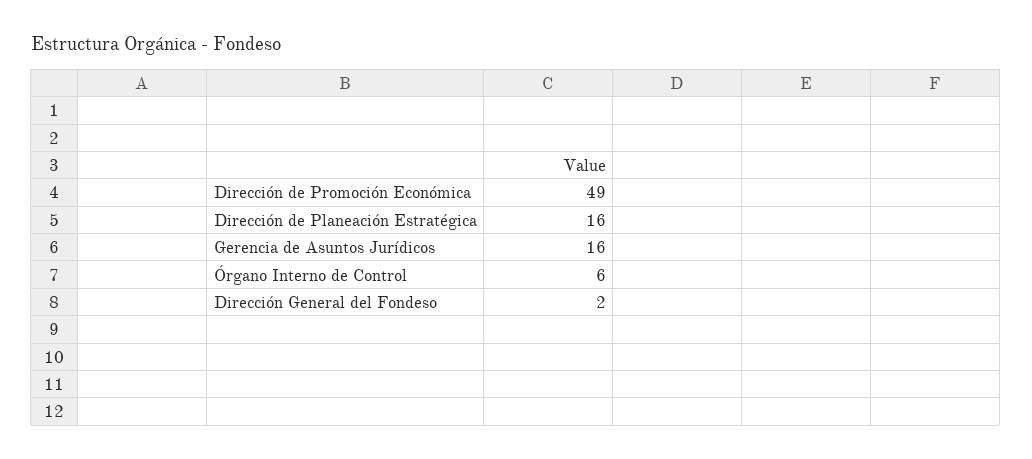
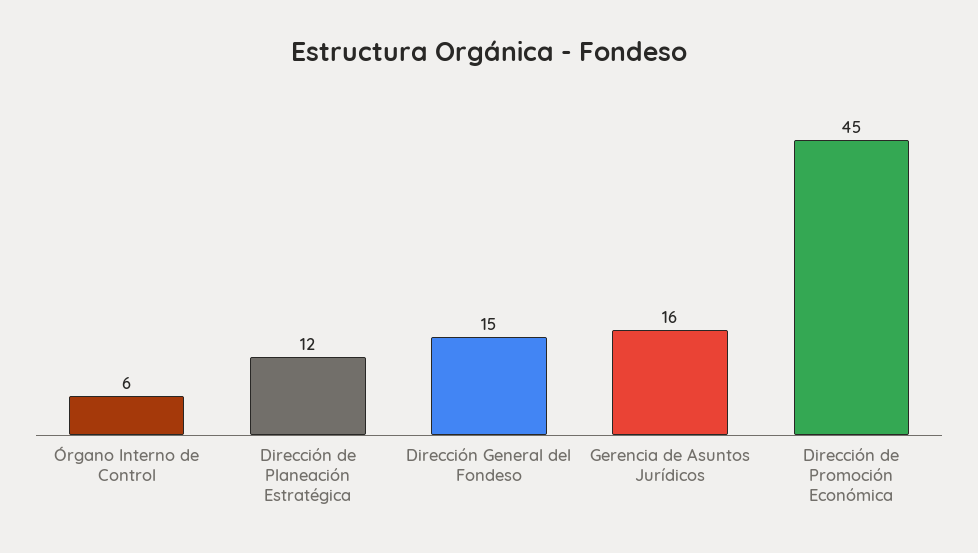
  {
-   "Dirección de Promoción Económica": 49,
+   "Dirección de Promoción Económica": 45,
-   "Dirección de Planeación Estratégica": 16,
+   "Dirección de Planeación Estratégica": 12,
    "Gerencia de Asuntos Jurídicos": 16,
    "Órgano Interno de Control": 6,
-   "Dirección General del Fondeso": 2
+   "Dirección General del Fondeso": 15
  }

